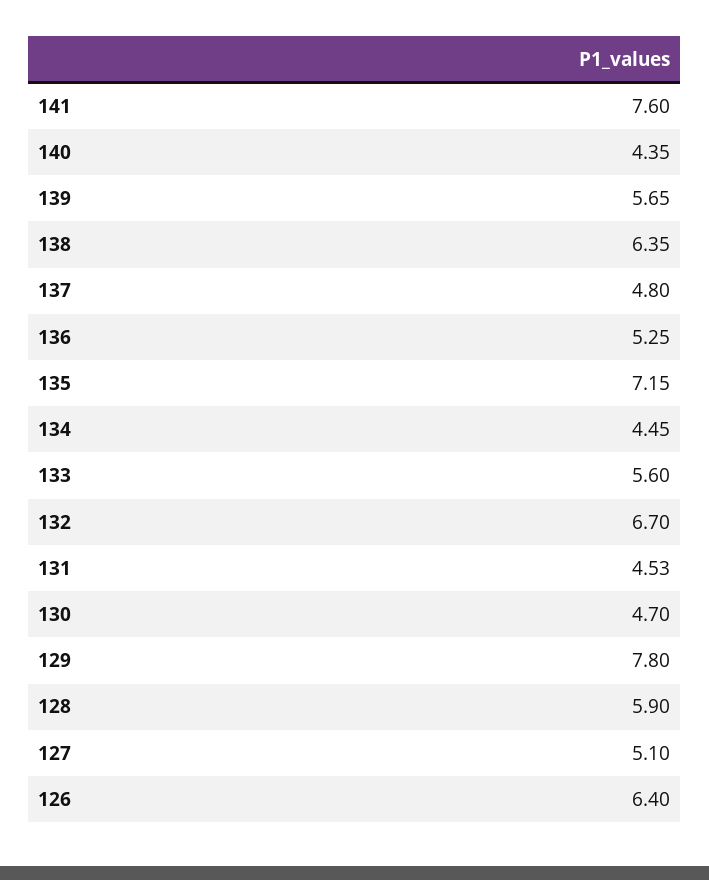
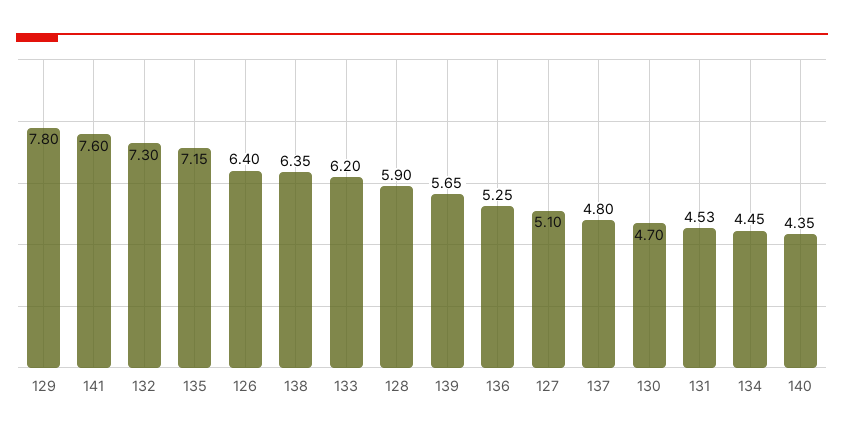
  {
    "141": 7.6,
    "140": 4.35,
    "139": 5.65,
    "138": 6.35,
    "137": 4.8,
    "136": 5.25,
    "135": 7.15,
    "134": 4.45,
-   "133": 5.6,
+   "133": 6.2,
-   "132": 6.7,
+   "132": 7.3,
    "131": 4.53,
    "130": 4.7,
    "129": 7.8,
    "128": 5.9,
    "127": 5.1,
    "126": 6.4
  }

